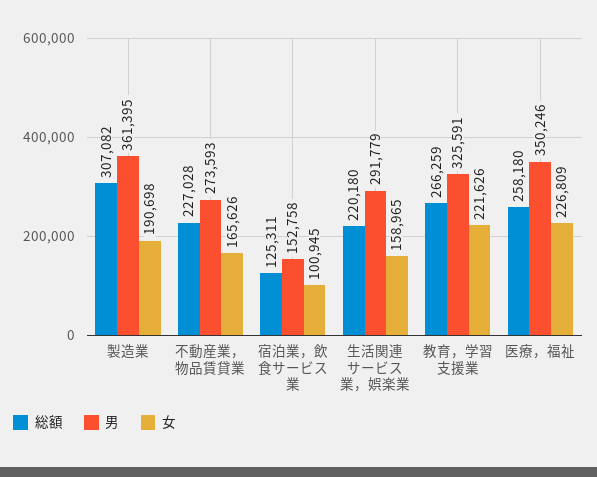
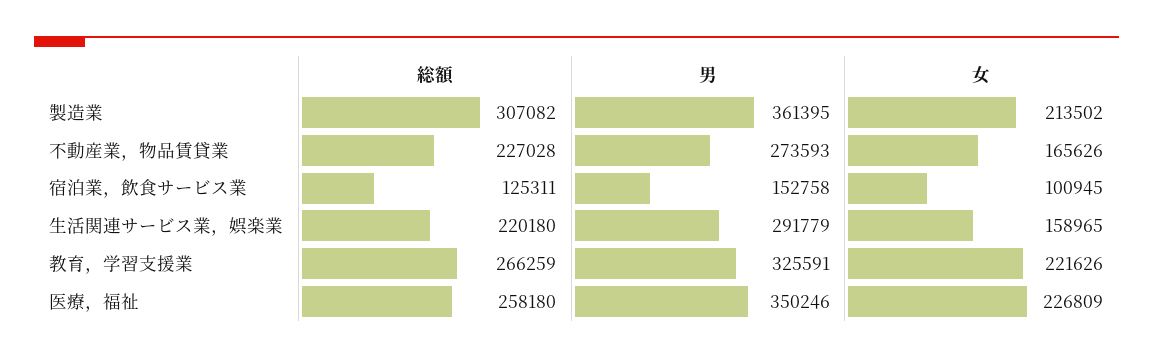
  {
    "総額": {
      "製造業": 307082,
      "不動産業，物品賃貸業": 227028,
      "宿泊業，飲食サービス業": 125311,
      "生活関連サービス業，娯楽業": 220180,
      "教育，学習支援業": 266259,
      "医療，福祉": 258180
    },
    "男": {
      "製造業": 361395,
      "不動産業，物品賃貸業": 273593,
      "宿泊業，飲食サービス業": 152758,
      "生活関連サービス業，娯楽業": 291779,
      "教育，学習支援業": 325591,
      "医療，福祉": 350246
    },
    "女": {
-     "製造業": 190698,
+     "製造業": 213502,
      "不動産業，物品賃貸業": 165626,
      "宿泊業，飲食サービス業": 100945,
      "生活関連サービス業，娯楽業": 158965,
      "教育，学習支援業": 221626,
      "医療，福祉": 226809
    }
  }

